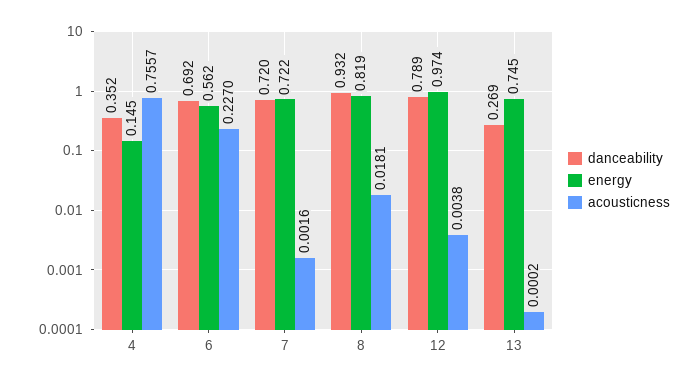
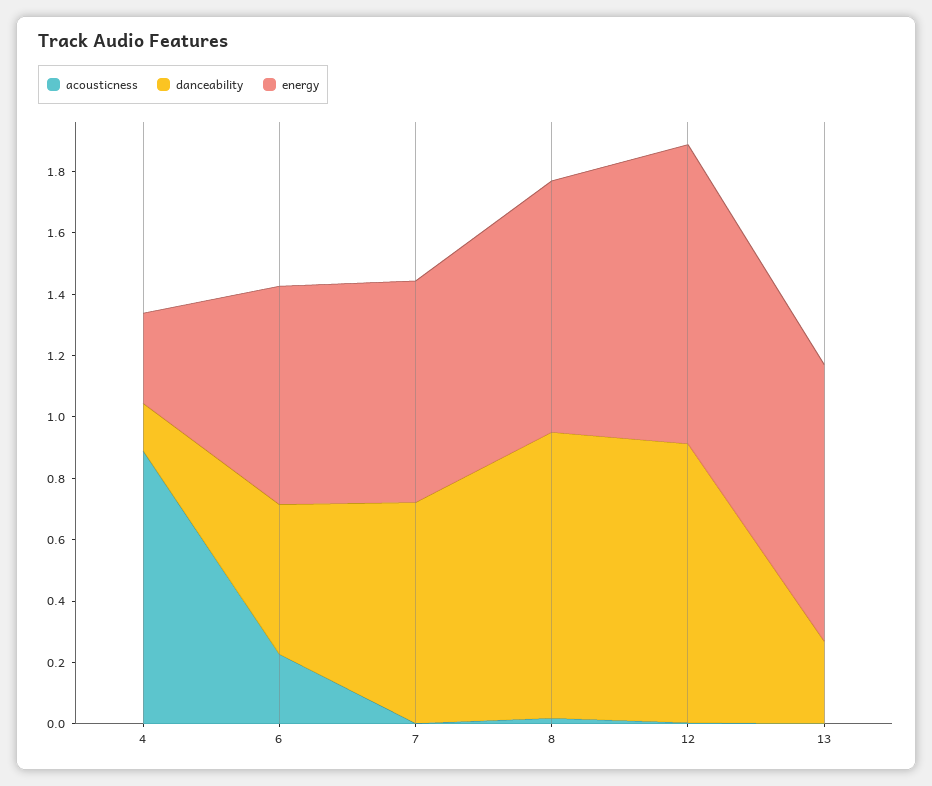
  {
    "danceability": {
-     "4": 0.352,
+     "4": 0.15,
-     "6": 0.692,
+     "6": 0.5,
      "7": 0.72,
      "8": 0.932,
-     "12": 0.789,
+     "12": 0.9,
      "13": 0.269
    },
    "energy": {
-     "4": 0.145,
+     "4": 0.3,
-     "6": 0.562,
+     "6": 0.7,
      "7": 0.722,
      "8": 0.819,
      "12": 0.974,
-     "13": 0.745
+     "13": 0.9
    },
    "acousticness": {
-     "4": 0.7557,
+     "4": 0.9,
      "6": 0.227,
      "7": 0.0016,
      "8": 0.0181,
      "12": 0.0038,
      "13": 0.0002
    }
  }

